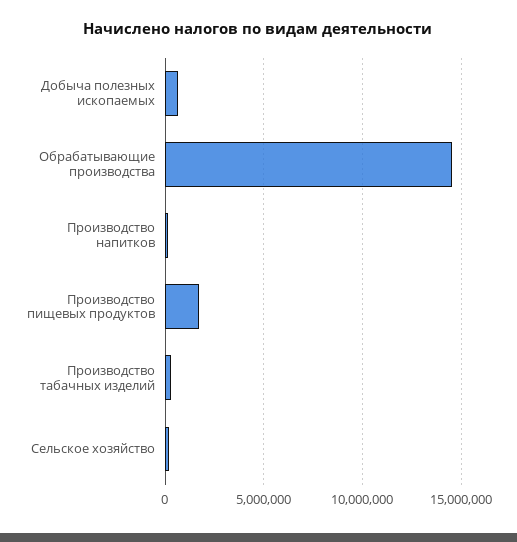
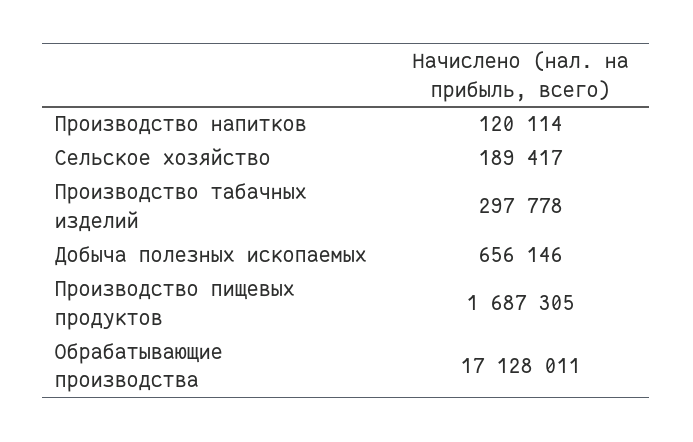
  {
    "Добыча полезных ископаемых": 656146,
-   "Обрабатывающие производства": 14500000,
+   "Обрабатывающие производства": 17128011,
    "Производство напитков": 120114,
    "Производство пищевых продуктов": 1687305,
    "Производство табачных изделий": 297778,
    "Сельское хозяйство": 189417
  }

